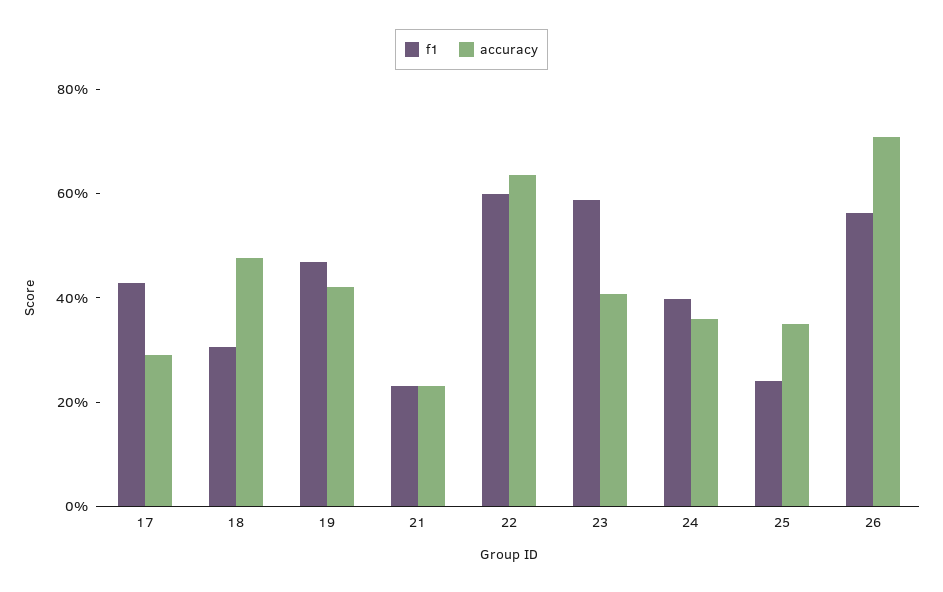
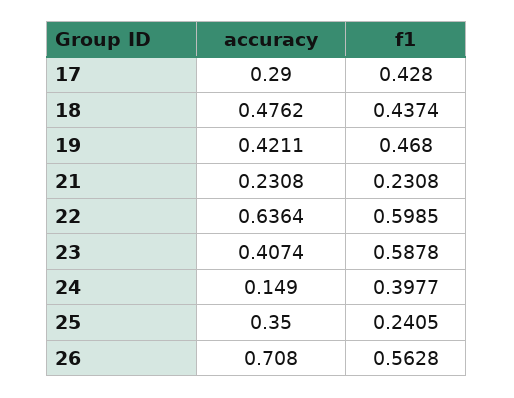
  {
    "f1": {
      "17": 0.428,
-     "18": 0.3,
+     "18": 0.4374,
      "19": 0.468,
      "21": 0.2308,
      "22": 0.5985,
      "23": 0.5878,
      "24": 0.3977,
      "25": 0.2405,
      "26": 0.5628
    },
    "accuracy": {
      "17": 0.29,
      "18": 0.4762,
      "19": 0.4211,
      "21": 0.2308,
      "22": 0.6364,
      "23": 0.4074,
-     "24": 0.35,
+     "24": 0.149,
      "25": 0.35,
      "26": 0.708
    }
  }

